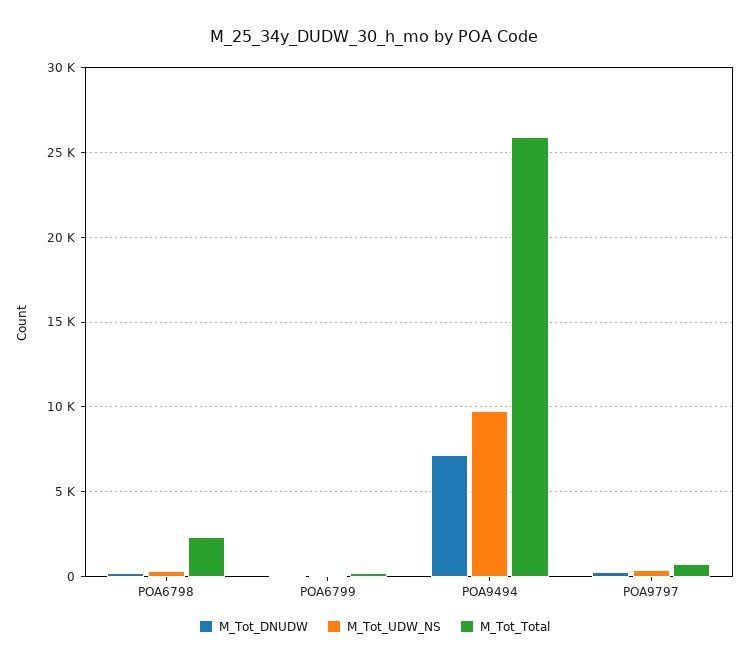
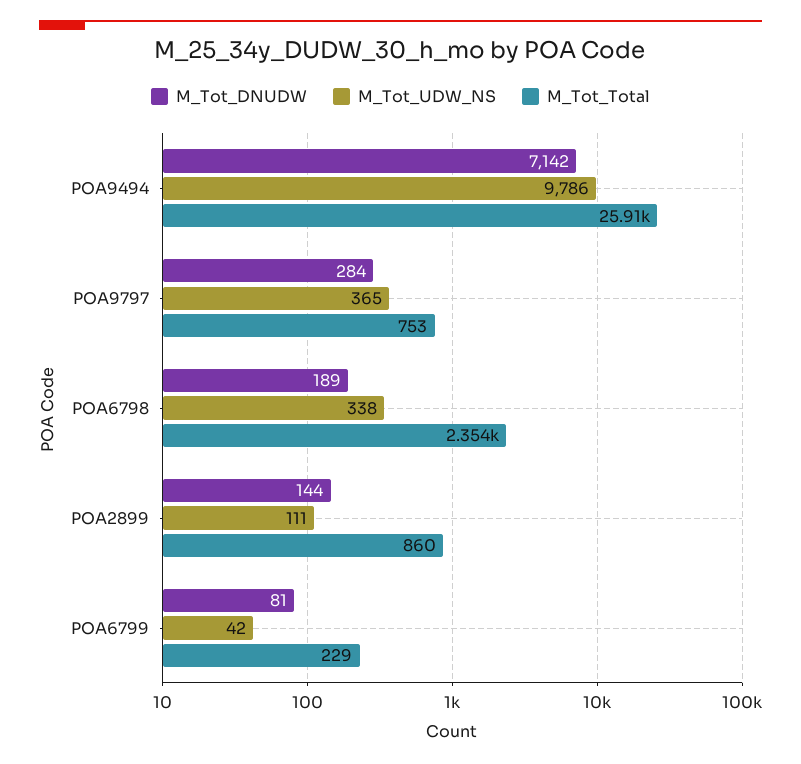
  {
    "M_Tot_DNUDW": {
      "POA6798": 189,
      "POA6799": 81,
      "POA9494": 7142,
-     "POA9797": 284
+     "POA9797": 284,
+     "POA2899": 144
    },
    "M_Tot_UDW_NS": {
      "POA6798": 338,
      "POA6799": 42,
      "POA9494": 9786,
-     "POA9797": 365
+     "POA9797": 365,
+     "POA2899": 111
    },
    "M_Tot_Total": {
      "POA6798": 2354,
      "POA6799": 229,
      "POA9494": 25910,
-     "POA9797": 753
+     "POA9797": 753,
+     "POA2899": 860
    }
  }

